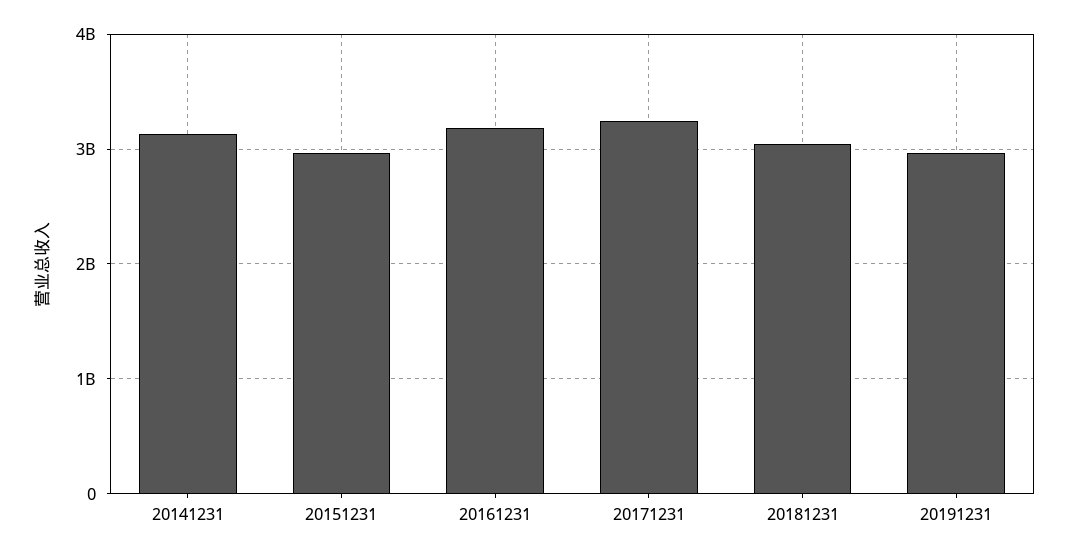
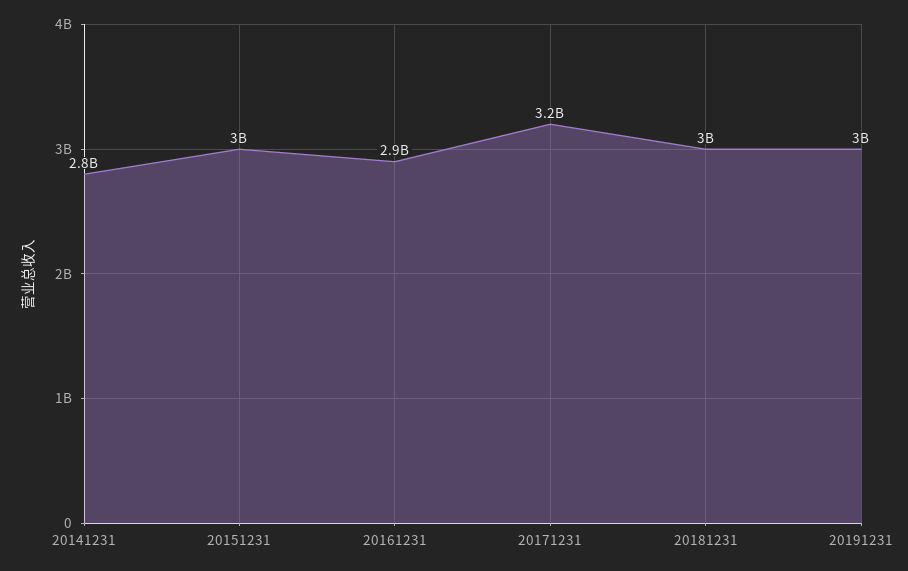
  {
-   "20141231": 3100000000,
+   "20141231": 2800000000,
    "20151231": 3000000000,
-   "20161231": 3200000000,
+   "20161231": 2900000000,
    "20171231": 3200000000,
    "20181231": 3000000000,
    "20191231": 3000000000
  }

